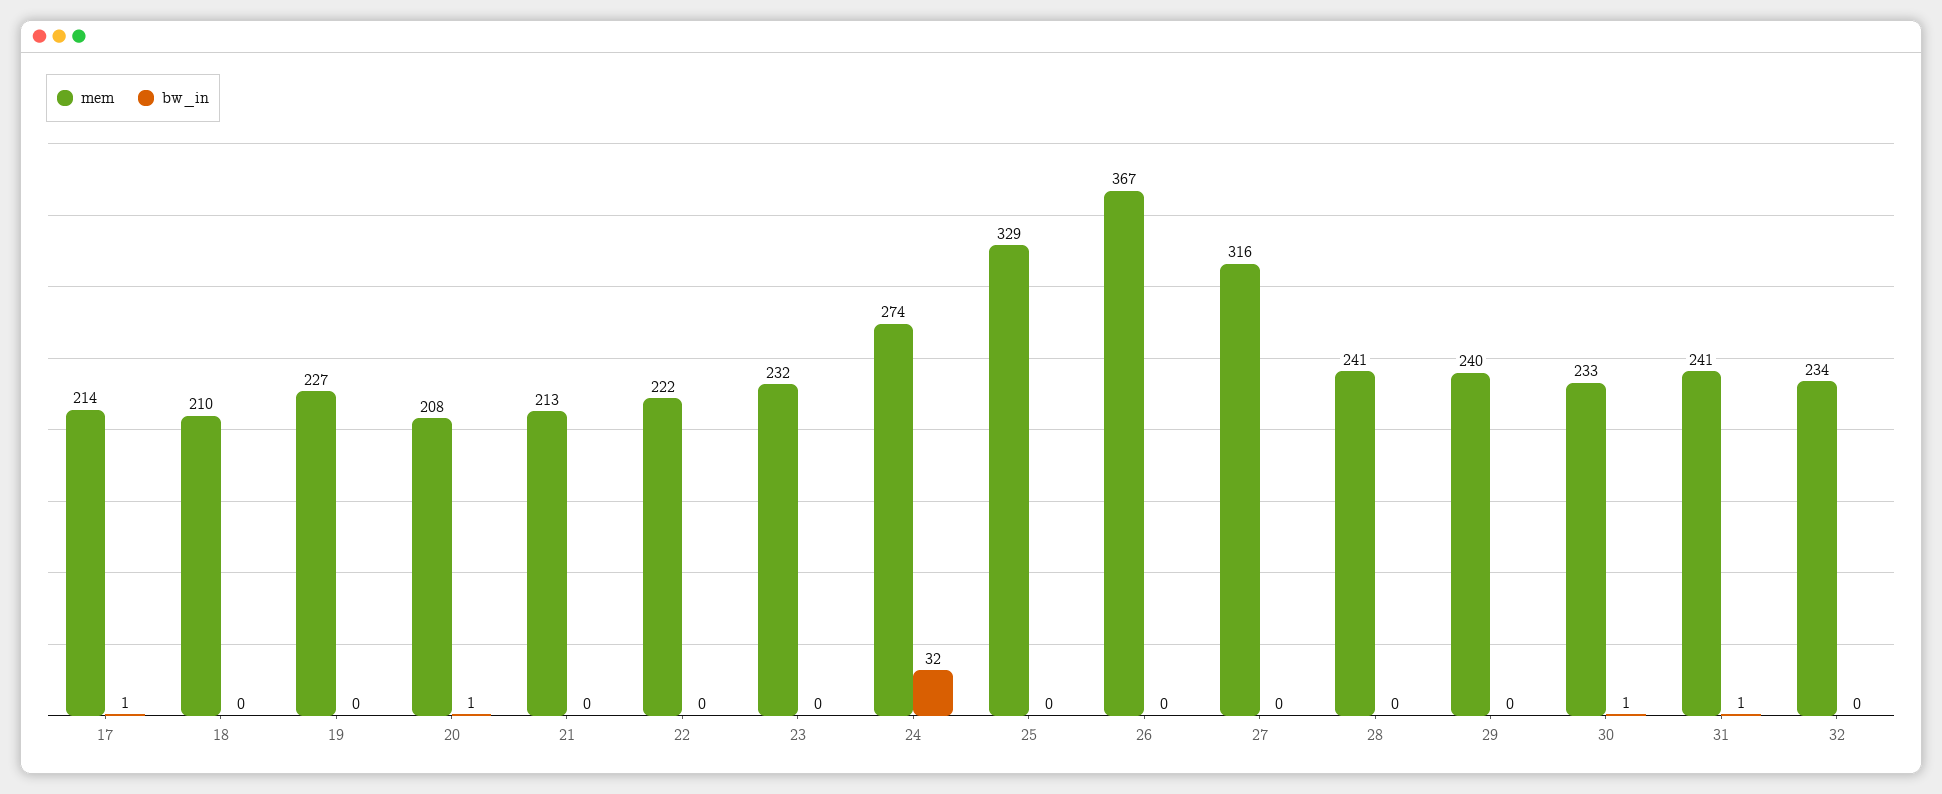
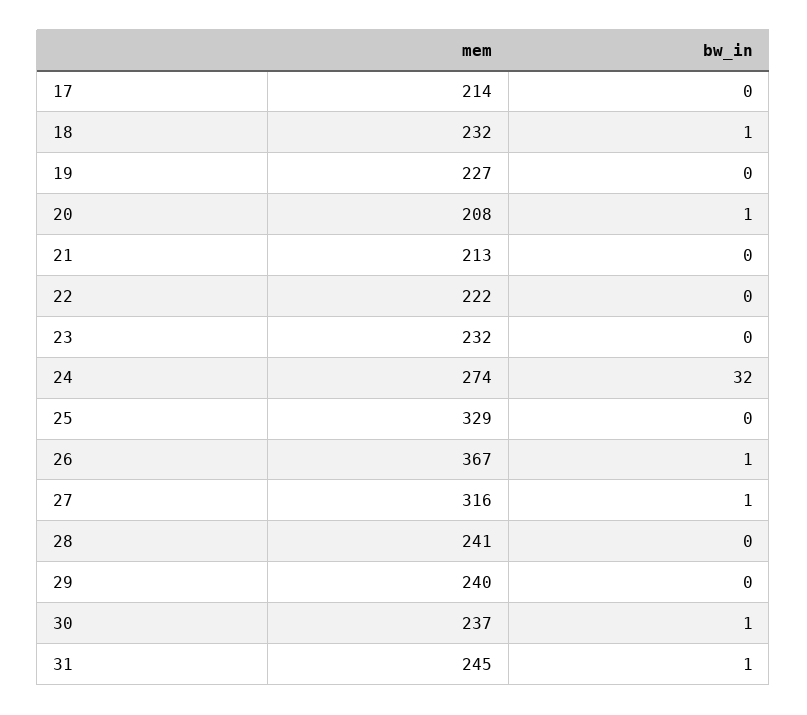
  {
    "mem": {
      "17": 214,
-     "18": 210,
+     "18": 232,
      "19": 227,
      "20": 208,
      "21": 213,
      "22": 222,
      "23": 232,
      "24": 274,
      "25": 329,
      "26": 367,
      "27": 316,
      "28": 241,
      "29": 240,
-     "30": 233,
+     "30": 237,
-     "31": 241,
+     "31": 245
-     "32": 234
    },
    "bw_in": {
-     "17": 1,
+     "17": 0,
-     "18": 0,
+     "18": 1,
      "19": 0,
      "20": 1,
      "21": 0,
      "22": 0,
      "23": 0,
      "24": 32,
      "25": 0,
-     "26": 0,
+     "26": 1,
-     "27": 0,
+     "27": 1,
      "28": 0,
      "29": 0,
      "30": 1,
-     "31": 1,
+     "31": 1
-     "32": 0
    }
  }

